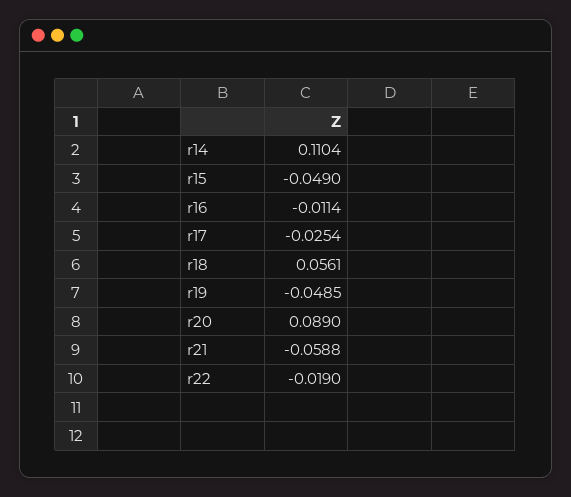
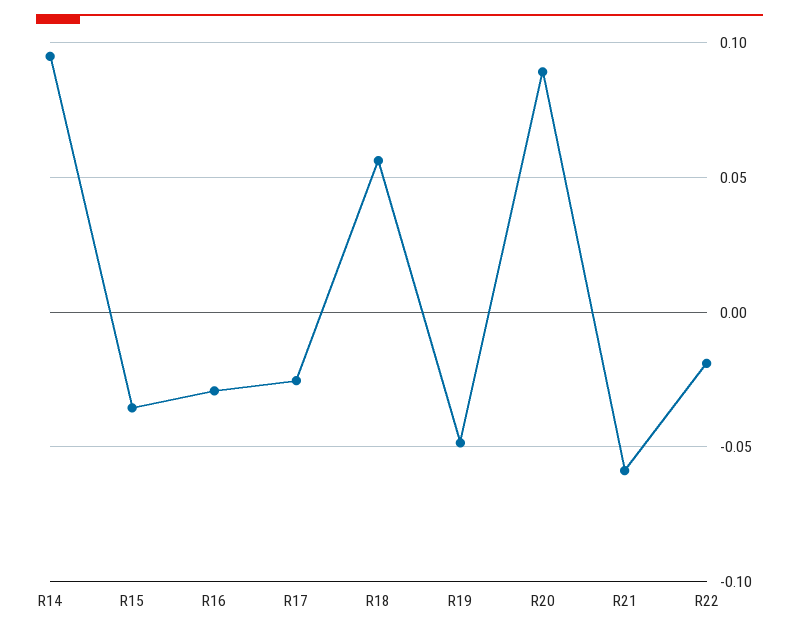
  {
-   "r14": 0.1104,
+   "r14": 0.095,
-   "r15": -0.049,
+   "r15": -0.035,
-   "r16": -0.0114,
+   "r16": -0.03,
    "r17": -0.0254,
    "r18": 0.0561,
    "r19": -0.0485,
    "r20": 0.089,
    "r21": -0.0588,
    "r22": -0.019
  }

